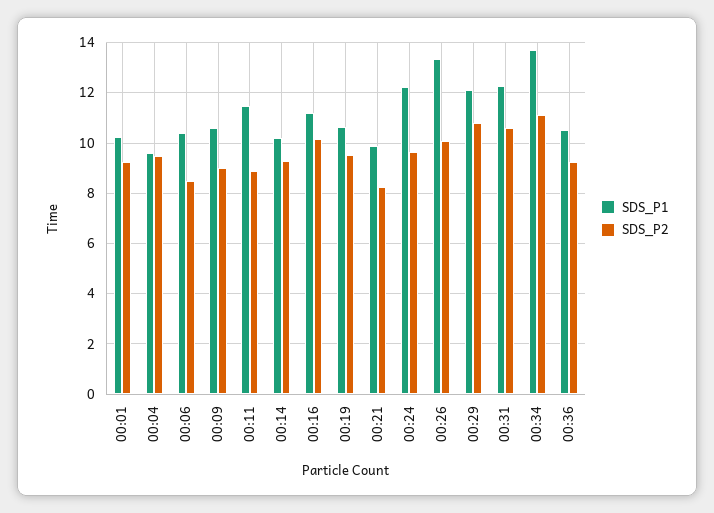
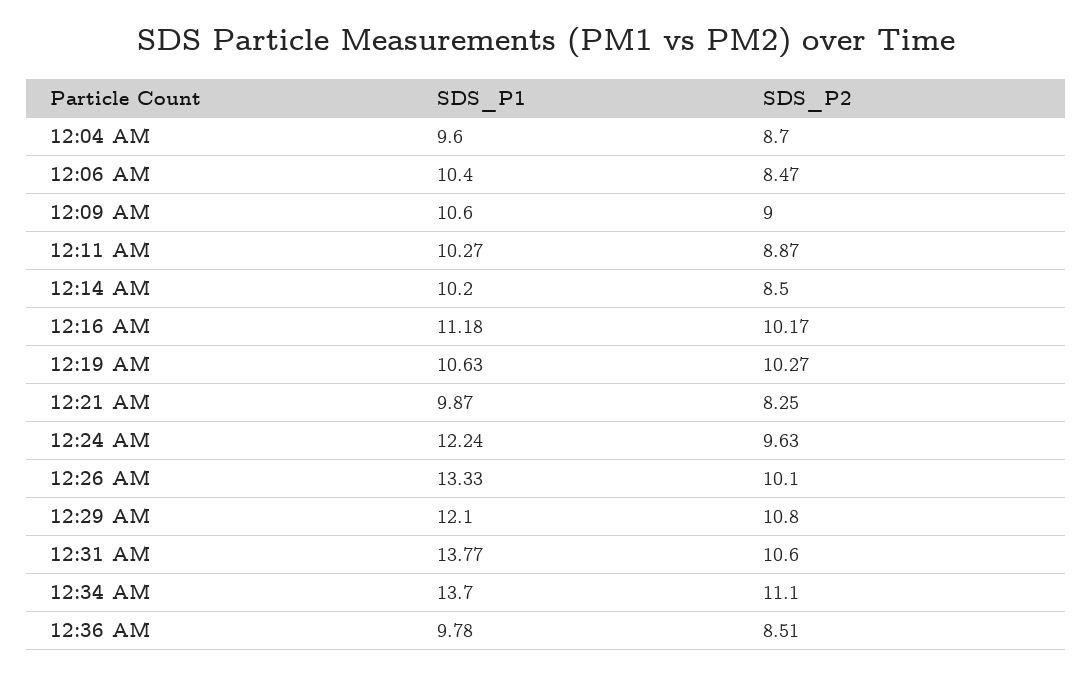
  {
    "SDS_P1": {
-     "00:01": 10.25,
      "00:04": 9.6,
      "00:06": 10.4,
      "00:09": 10.6,
-     "00:11": 11.5,
+     "00:11": 10.27,
      "00:14": 10.2,
      "00:16": 11.18,
      "00:19": 10.63,
      "00:21": 9.87,
      "00:24": 12.24,
      "00:26": 13.33,
      "00:29": 12.1,
-     "00:31": 12.25,
+     "00:31": 13.77,
      "00:34": 13.7,
-     "00:36": 10.5
+     "00:36": 9.78
    },
    "SDS_P2": {
-     "00:01": 9.25,
-     "00:04": 9.5,
+     "00:04": 8.7,
      "00:06": 8.47,
      "00:09": 9,
      "00:11": 8.87,
-     "00:14": 9.25,
+     "00:14": 8.5,
      "00:16": 10.17,
-     "00:19": 9.5,
+     "00:19": 10.27,
      "00:21": 8.25,
      "00:24": 9.63,
      "00:26": 10.1,
      "00:29": 10.8,
      "00:31": 10.6,
      "00:34": 11.1,
-     "00:36": 9.25
+     "00:36": 8.51
    }
  }

